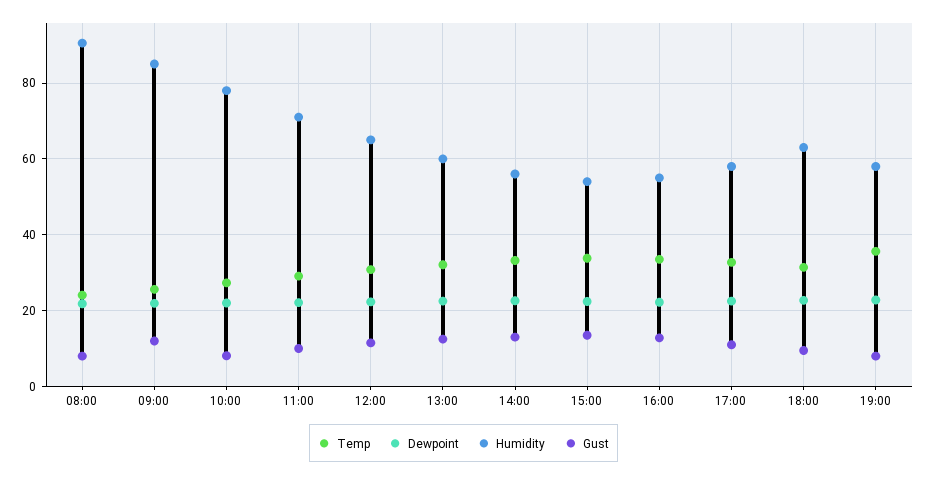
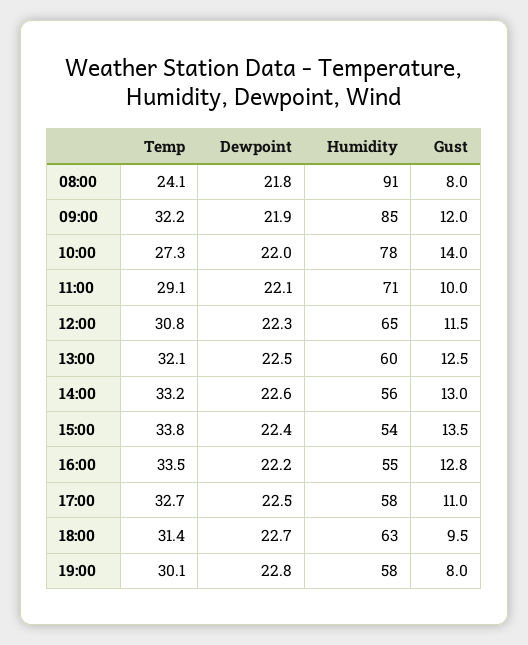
  {
    "Temp": {
      "08:00": 24.1,
-     "09:00": 26,
+     "09:00": 32.2,
      "10:00": 27.3,
      "11:00": 29.1,
      "12:00": 30.8,
      "13:00": 32.1,
      "14:00": 33.2,
      "15:00": 33.8,
      "16:00": 33.5,
      "17:00": 32.7,
      "18:00": 31.4,
-     "19:00": 36
+     "19:00": 30.1
    },
    "Dewpoint": {
      "08:00": 21.8,
      "09:00": 21.9,
      "10:00": 22,
      "11:00": 22.1,
      "12:00": 22.3,
      "13:00": 22.5,
      "14:00": 22.6,
      "15:00": 22.4,
      "16:00": 22.2,
      "17:00": 22.5,
      "18:00": 22.7,
      "19:00": 22.8
    },
    "Humidity": {
      "08:00": 91,
      "09:00": 85,
      "10:00": 78,
      "11:00": 71,
      "12:00": 65,
      "13:00": 60,
      "14:00": 56,
      "15:00": 54,
      "16:00": 55,
      "17:00": 58,
      "18:00": 63,
      "19:00": 58
    },
    "Gust": {
      "08:00": 8,
      "09:00": 12,
-     "10:00": 8,
+     "10:00": 14,
      "11:00": 10,
      "12:00": 11.5,
      "13:00": 12.5,
      "14:00": 13,
      "15:00": 13.5,
      "16:00": 12.8,
      "17:00": 11,
      "18:00": 9.5,
      "19:00": 8
    }
  }

